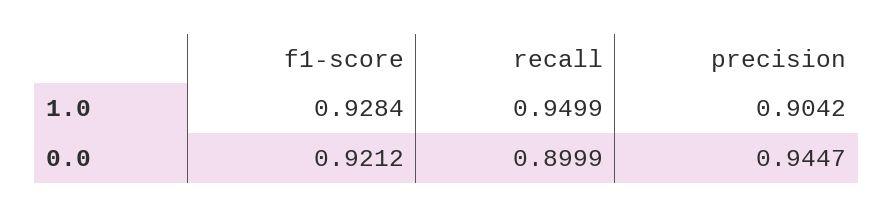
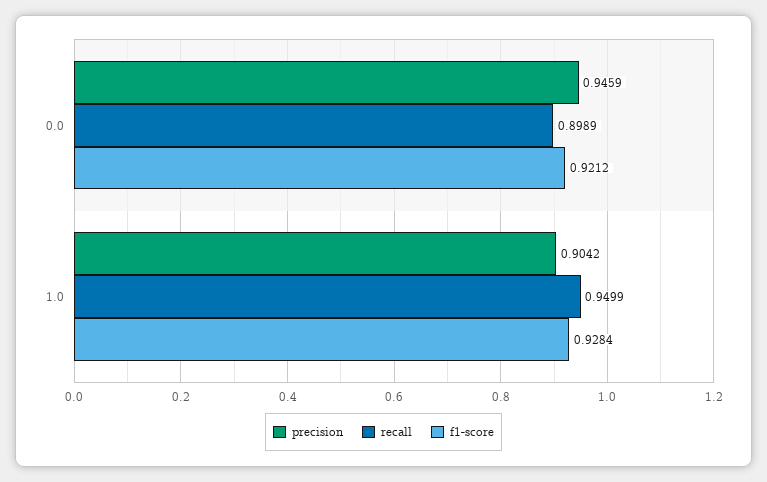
  {
    "f1-score": {
      "1.0": 0.9284,
      "0.0": 0.9212
    },
    "recall": {
      "1.0": 0.9499,
-     "0.0": 0.8999
+     "0.0": 0.8989
    },
    "precision": {
      "1.0": 0.9042,
-     "0.0": 0.9447
+     "0.0": 0.9459
    }
  }

